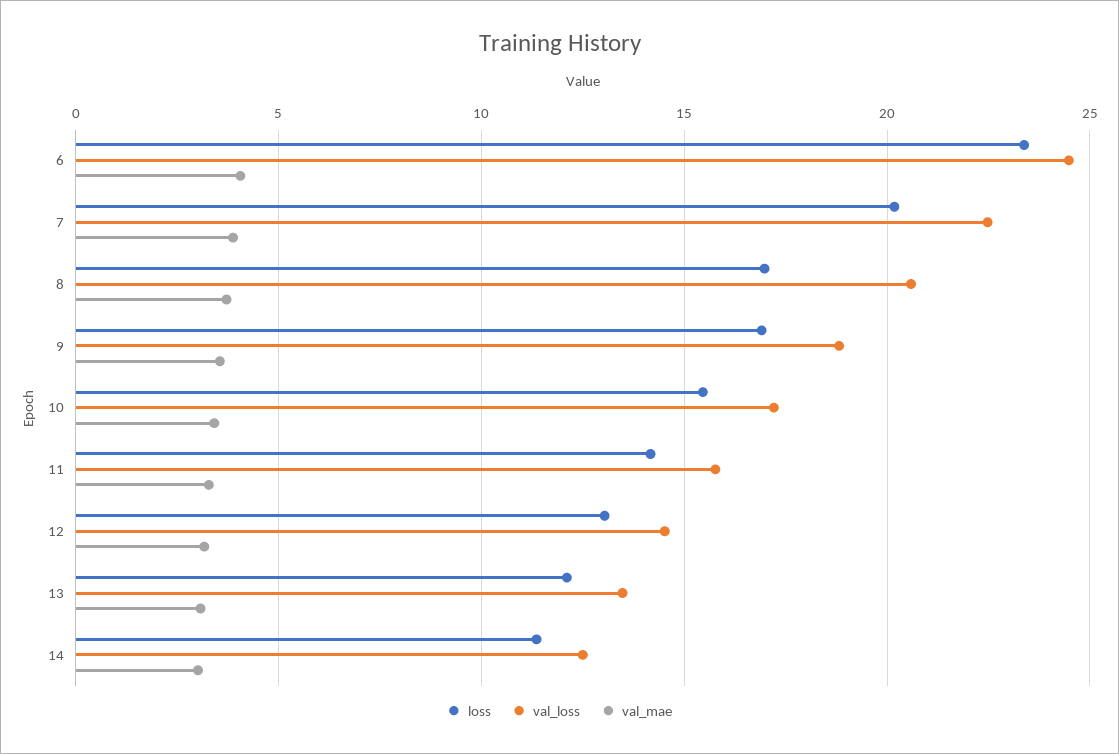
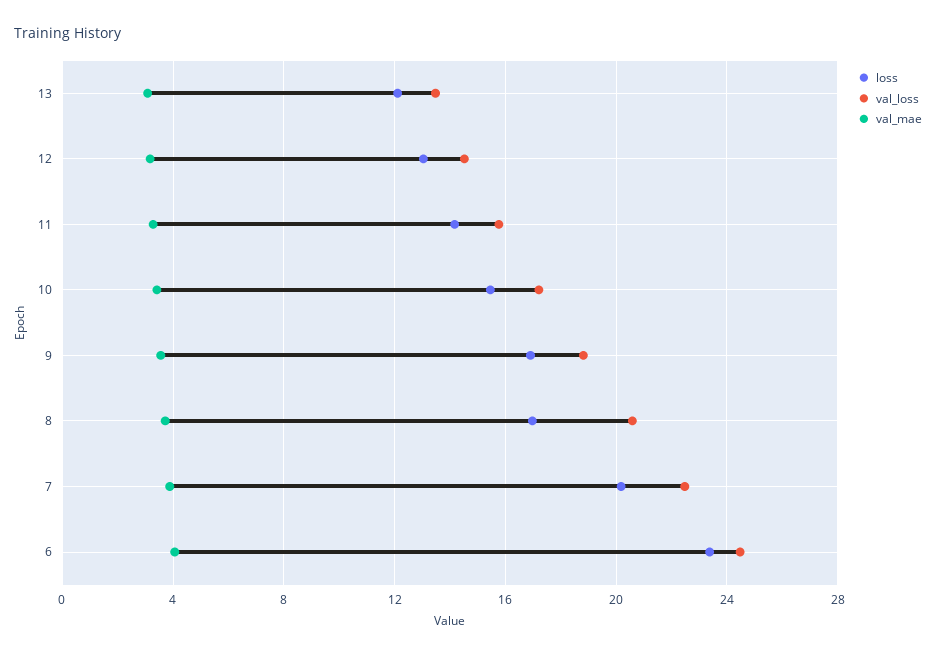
  {
    "loss": {
      "6": 23.5,
      "7": 20,
      "8": 17,
      "9": 17,
      "10": 15.5,
      "11": 14,
      "12": 13,
-     "13": 12,
+     "13": 12
-     "14": 11.5
    },
    "val_loss": {
      "6": 24.5,
      "7": 22.5,
      "8": 20.5,
      "9": 19,
      "10": 17,
      "11": 16,
      "12": 14.5,
-     "13": 13.5,
+     "13": 13.5
-     "14": 12.5
    },
    "val_mae": {
      "6": 4,
      "7": 4,
      "8": 3.5,
      "9": 3.5,
      "10": 3.5,
      "11": 3.5,
      "12": 3,
-     "13": 3,
+     "13": 3
-     "14": 3
    }
  }

